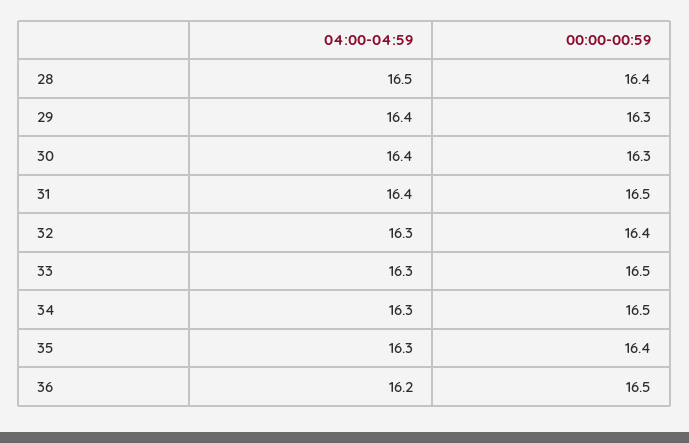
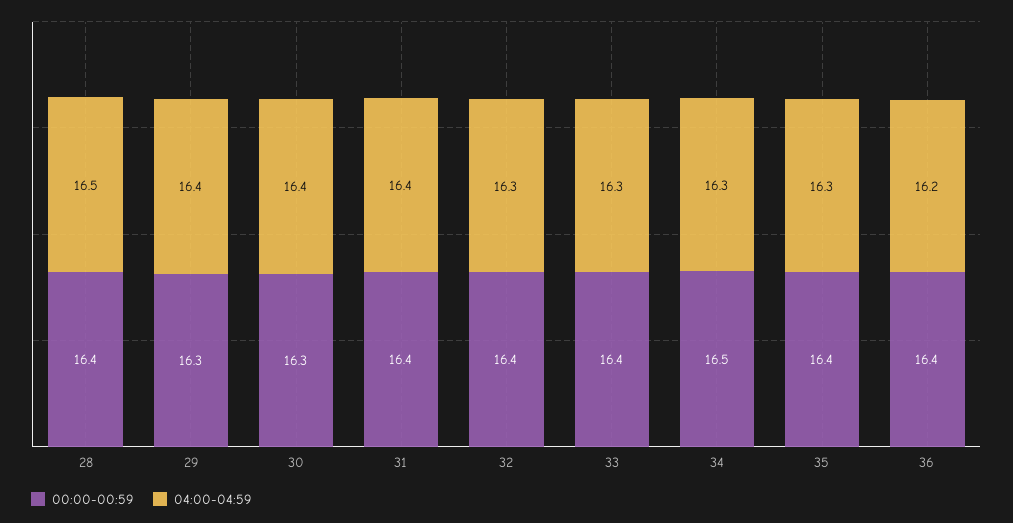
  {
    "04:00-04:59": {
      "28": 16.5,
      "29": 16.4,
      "30": 16.4,
      "31": 16.4,
      "32": 16.3,
      "33": 16.3,
      "34": 16.3,
      "35": 16.3,
      "36": 16.2
    },
    "00:00-00:59": {
      "28": 16.4,
      "29": 16.3,
      "30": 16.3,
-     "31": 16.5,
+     "31": 16.4,
      "32": 16.4,
-     "33": 16.5,
+     "33": 16.4,
      "34": 16.5,
      "35": 16.4,
-     "36": 16.5
+     "36": 16.4
    }
  }

